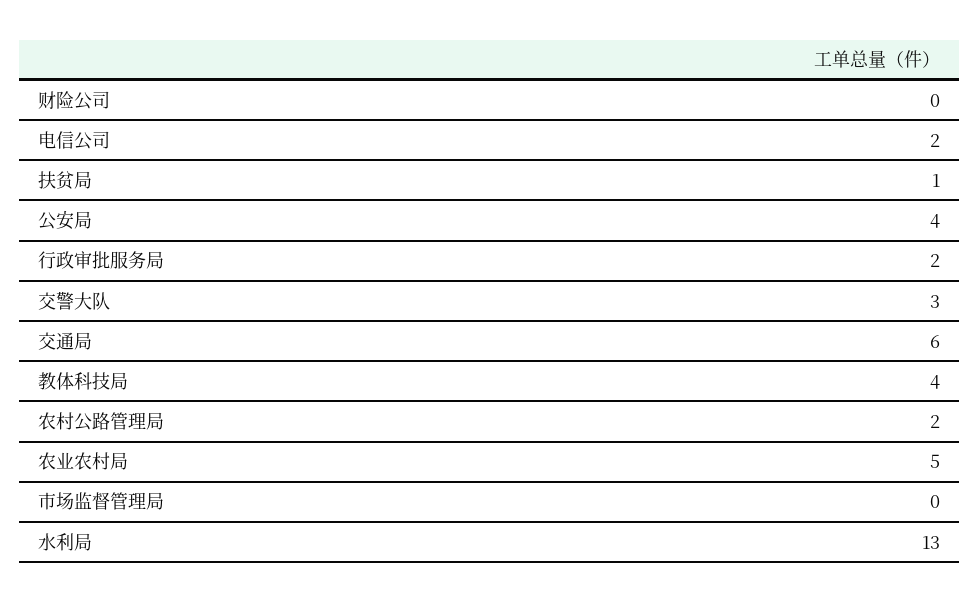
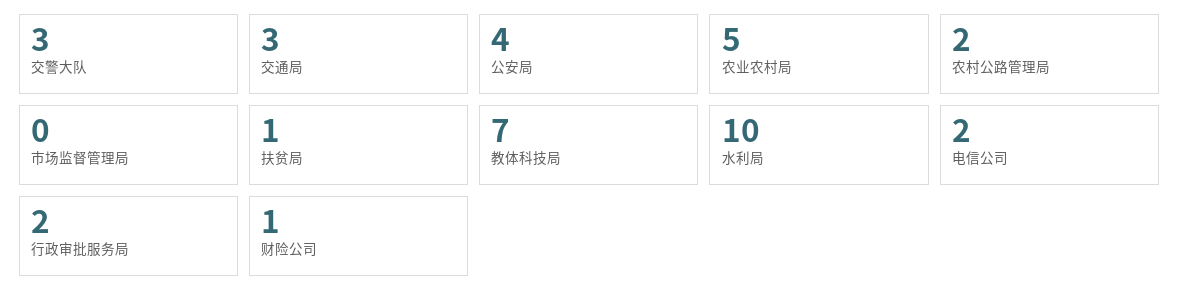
  {
-   "财险公司": 0,
+   "财险公司": 1,
    "电信公司": 2,
    "扶贫局": 1,
    "公安局": 4,
    "行政审批服务局": 2,
    "交警大队": 3,
-   "交通局": 6,
+   "交通局": 3,
-   "教体科技局": 4,
+   "教体科技局": 7,
    "农村公路管理局": 2,
    "农业农村局": 5,
    "市场监督管理局": 0,
-   "水利局": 13
+   "水利局": 10
  }

